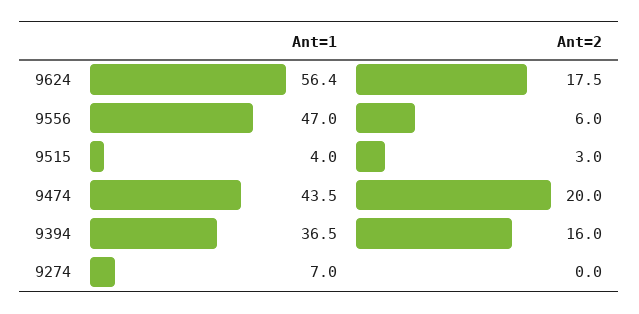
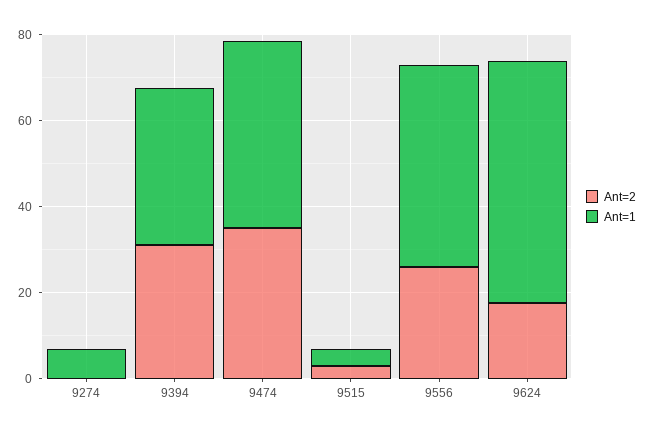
  {
    "Ant=1": {
      "9624": 56.4,
      "9556": 47,
      "9515": 4,
      "9474": 43.5,
      "9394": 36.5,
      "9274": 7
    },
    "Ant=2": {
      "9624": 17.5,
-     "9556": 6,
+     "9556": 25,
      "9515": 3,
-     "9474": 20,
+     "9474": 35,
-     "9394": 16,
+     "9394": 30,
      "9274": 0
    }
  }

